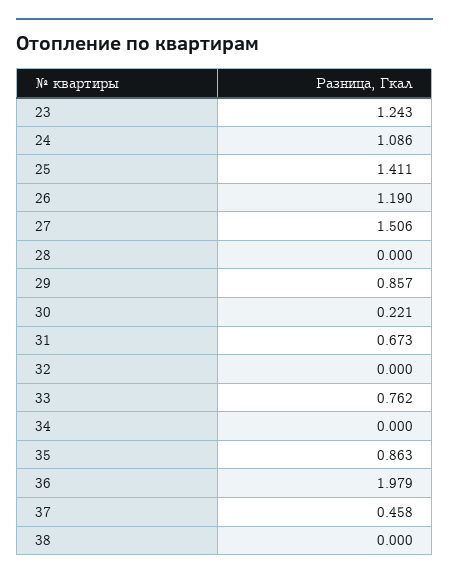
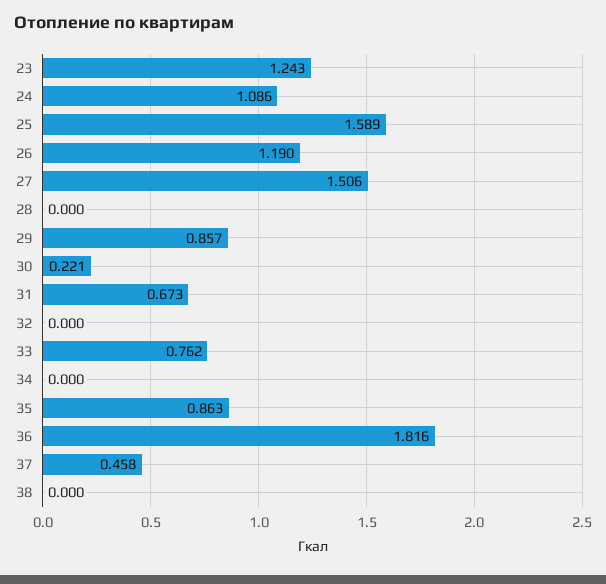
  {
    "23": 1.243,
    "24": 1.086,
-   "25": 1.411,
+   "25": 1.589,
    "26": 1.19,
    "27": 1.506,
    "28": 0,
    "29": 0.857,
    "30": 0.221,
    "31": 0.673,
    "32": 0,
    "33": 0.762,
    "34": 0,
    "35": 0.863,
-   "36": 1.979,
+   "36": 1.816,
    "37": 0.458,
    "38": 0
  }

